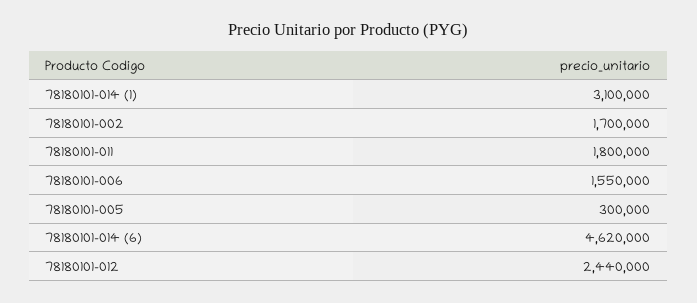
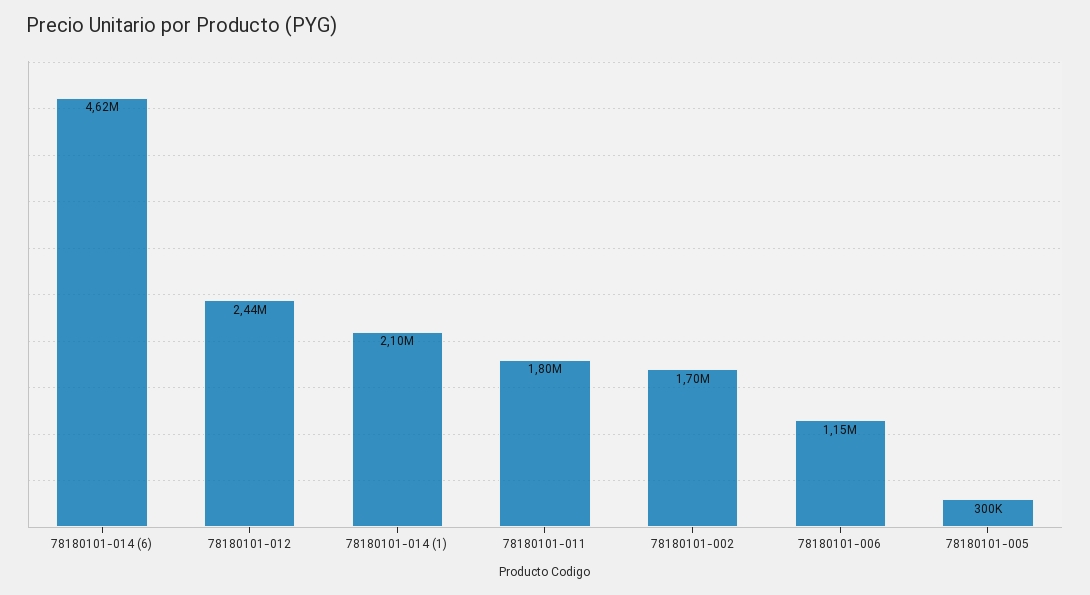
  {
-   "78180101-014 (1)": 3100000,
+   "78180101-014 (1)": 2100000,
    "78180101-002": 1700000,
    "78180101-011": 1800000,
-   "78180101-006": 1550000,
+   "78180101-006": 1150000,
    "78180101-005": 300000,
    "78180101-014 (6)": 4620000,
    "78180101-012": 2440000
  }

